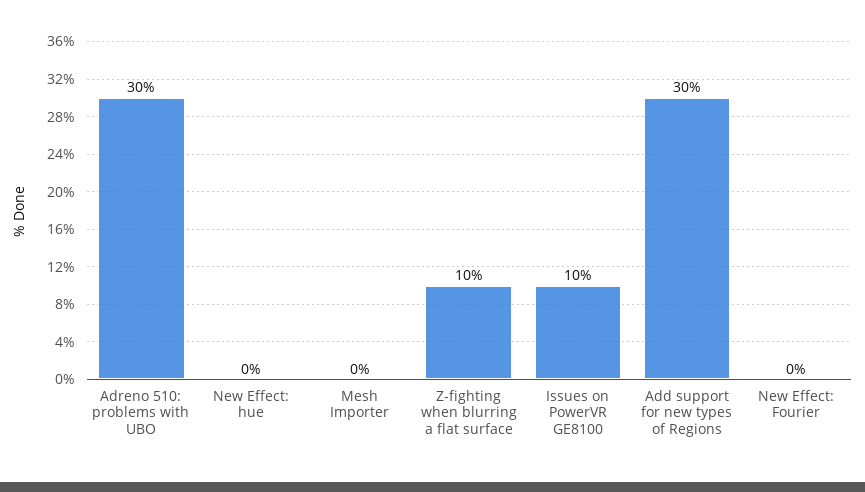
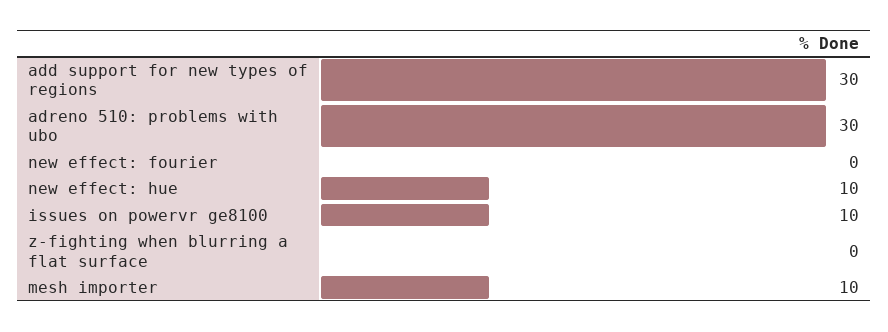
  {
    "Adreno 510: problems with UBO": 30,
-   "New Effect: hue": 0,
+   "New Effect: hue": 10,
-   "Mesh Importer": 0,
+   "Mesh Importer": 10,
-   "Z-fighting when blurring a flat surface": 10,
+   "Z-fighting when blurring a flat surface": 0,
    "Issues on PowerVR GE8100": 10,
    "Add support for new types of Regions": 30,
    "New Effect: Fourier": 0
  }

